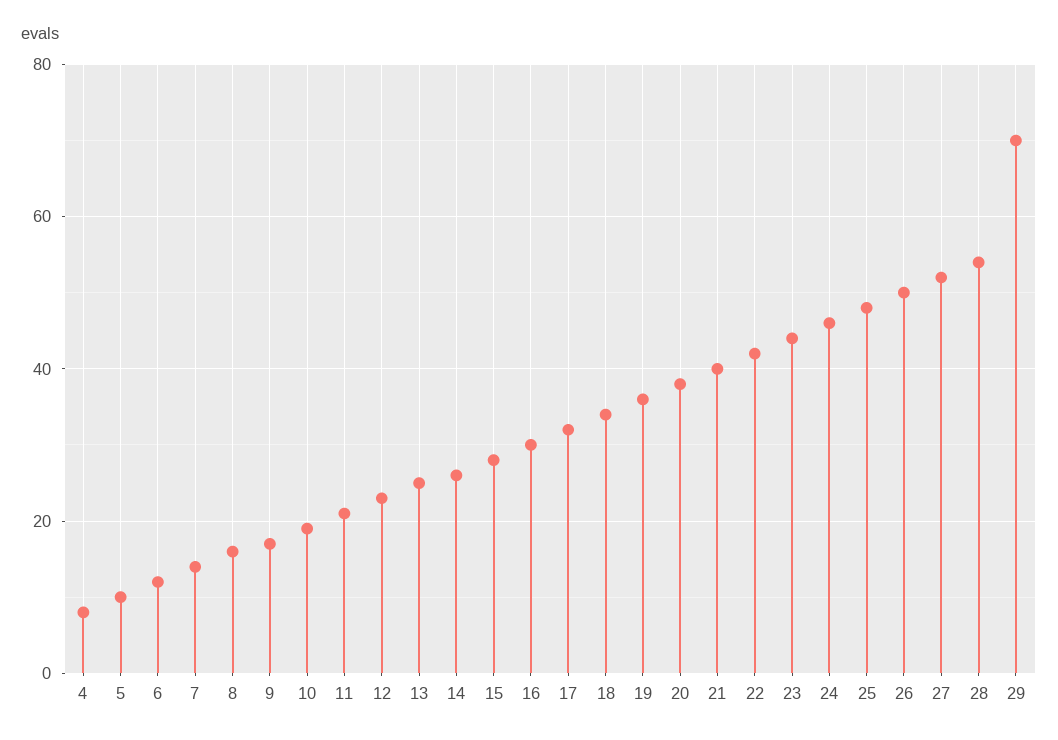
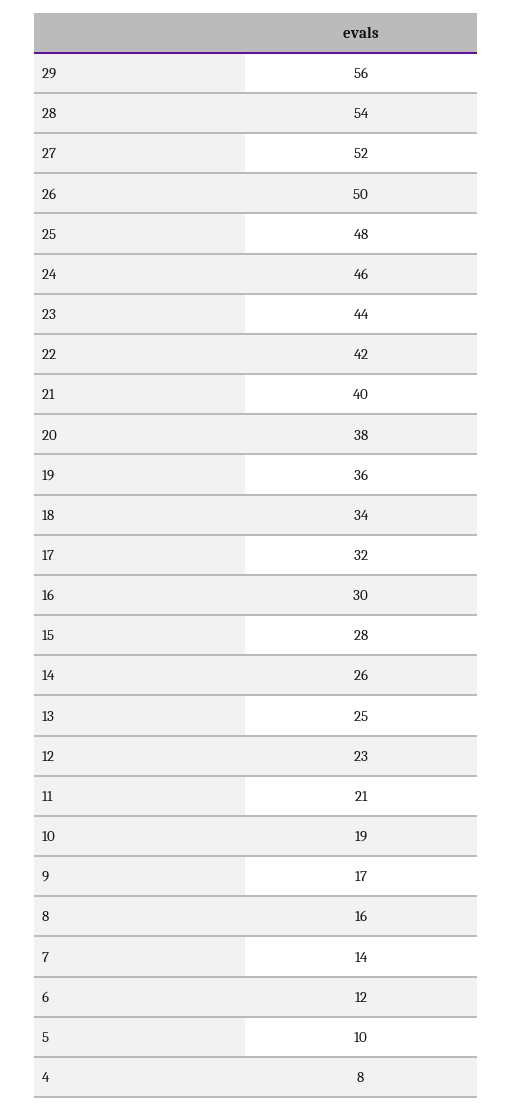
  {
    "4": 8,
    "5": 10,
    "6": 12,
    "7": 14,
    "8": 16,
    "9": 17,
    "10": 19,
    "11": 21,
    "12": 23,
    "13": 25,
    "14": 26,
    "15": 28,
    "16": 30,
    "17": 32,
    "18": 34,
    "19": 36,
    "20": 38,
    "21": 40,
    "22": 42,
    "23": 44,
    "24": 46,
    "25": 48,
    "26": 50,
    "27": 52,
    "28": 54,
-   "29": 70
+   "29": 56
  }

